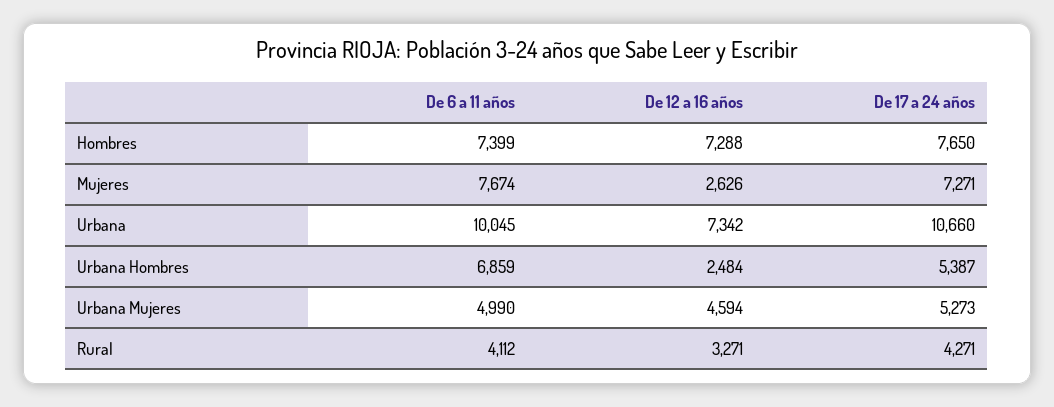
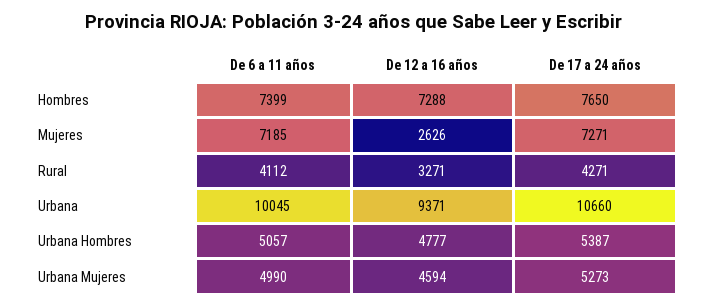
  {
    "De 6 a 11 años": {
      "Hombres": 7399,
-     "Mujeres": 7674,
+     "Mujeres": 7185,
      "Urbana": 10045,
-     "Urbana Hombres": 6859,
+     "Urbana Hombres": 5057,
      "Urbana Mujeres": 4990,
      "Rural": 4112
    },
    "De 12 a 16 años": {
      "Hombres": 7288,
      "Mujeres": 2626,
-     "Urbana": 7342,
+     "Urbana": 9371,
-     "Urbana Hombres": 2484,
+     "Urbana Hombres": 4777,
      "Urbana Mujeres": 4594,
      "Rural": 3271
    },
    "De 17 a 24 años": {
      "Hombres": 7650,
      "Mujeres": 7271,
      "Urbana": 10660,
      "Urbana Hombres": 5387,
      "Urbana Mujeres": 5273,
      "Rural": 4271
    }
  }

